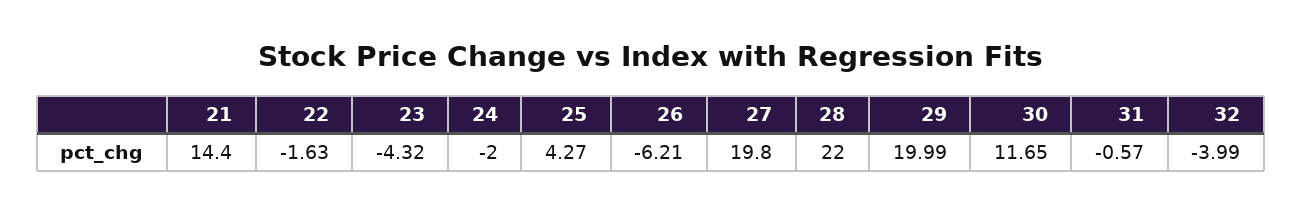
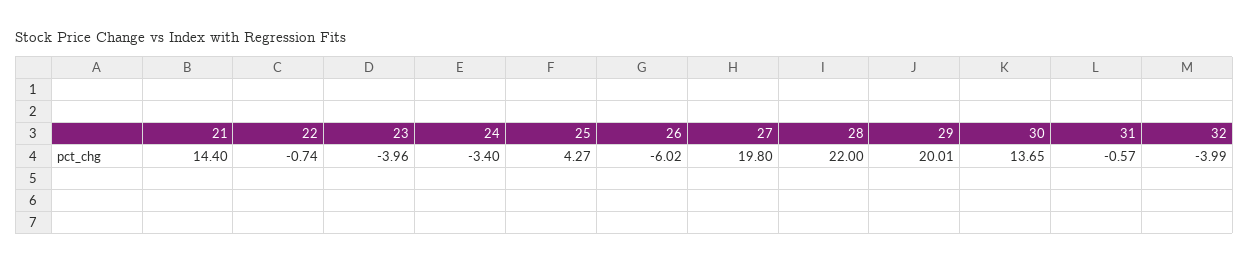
  {
    "21": 14.4,
-   "22": -1.63,
+   "22": -0.74,
-   "23": -4.32,
+   "23": -3.96,
-   "24": -2,
+   "24": -3.4,
    "25": 4.27,
-   "26": -6.21,
+   "26": -6.02,
    "27": 19.8,
    "28": 22,
-   "29": 19.99,
+   "29": 20.01,
-   "30": 11.65,
+   "30": 13.65,
    "31": -0.57,
    "32": -3.99
  }

